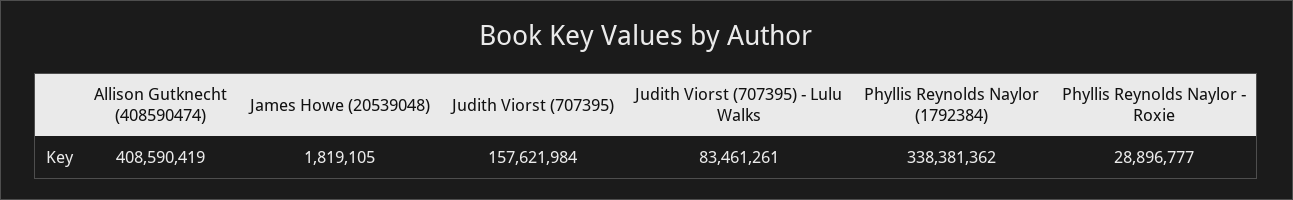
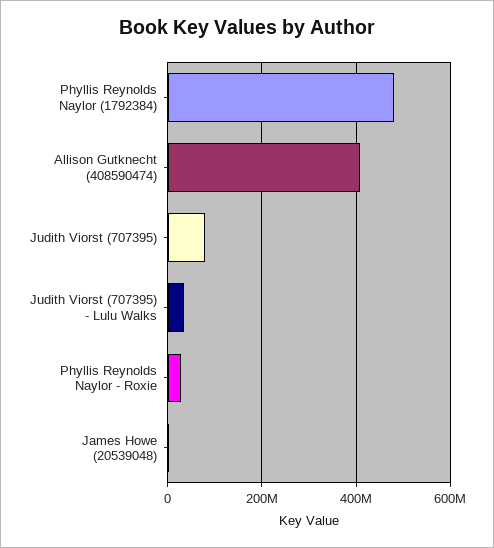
  {
    "Allison Gutknecht (408590474)": 408590419,
    "James Howe (20539048)": 1819105,
-   "Judith Viorst (707395)": 157621984,
+   "Judith Viorst (707395)": 80000000,
-   "Judith Viorst (707395) - Lulu Walks": 83461261,
+   "Judith Viorst (707395) - Lulu Walks": 40000000,
-   "Phyllis Reynolds Naylor (1792384)": 338381362,
+   "Phyllis Reynolds Naylor (1792384)": 480000000,
    "Phyllis Reynolds Naylor - Roxie": 28896777
  }

